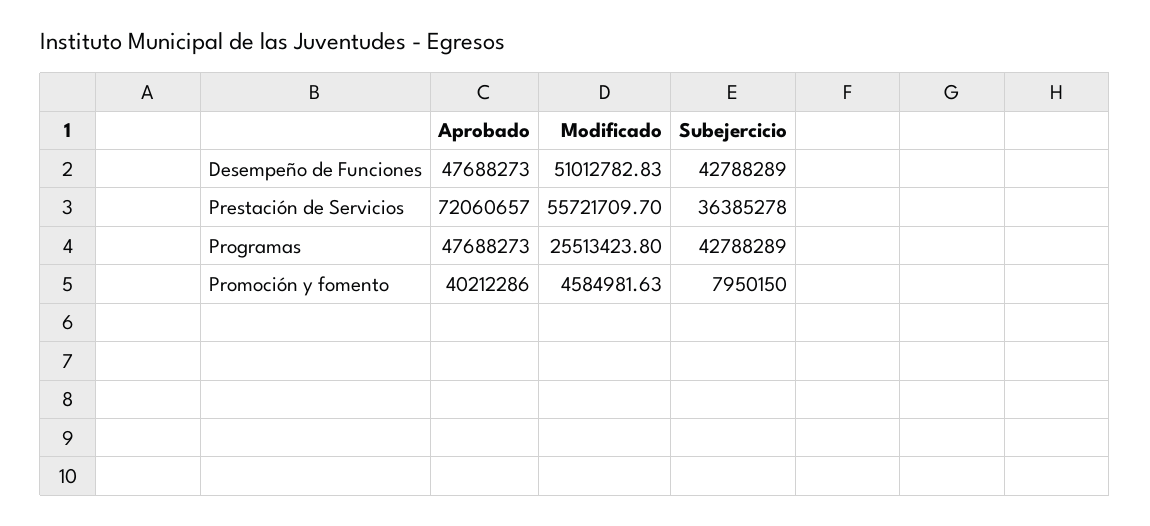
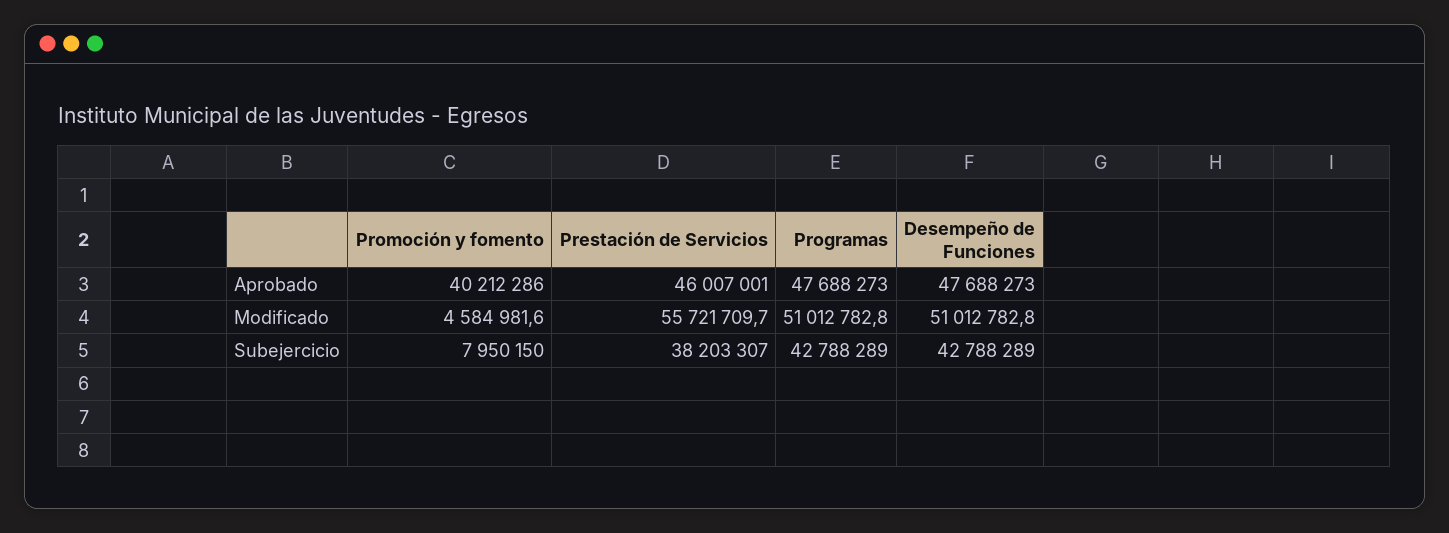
  {
    "Aprobado": {
      "Desempeño de Funciones": 47688273,
-     "Prestación de Servicios": 72060657,
+     "Prestación de Servicios": 46007001,
      "Programas": 47688273,
      "Promoción y fomento": 40212286
    },
    "Modificado": {
      "Desempeño de Funciones": 51012782.83,
      "Prestación de Servicios": 55721709.7,
-     "Programas": 25513423.8,
+     "Programas": 51012782.8,
      "Promoción y fomento": 4584981.63
    },
    "Subejercicio": {
      "Desempeño de Funciones": 42788289,
-     "Prestación de Servicios": 36385278,
+     "Prestación de Servicios": 38203307,
      "Programas": 42788289,
      "Promoción y fomento": 7950150
    }
  }

